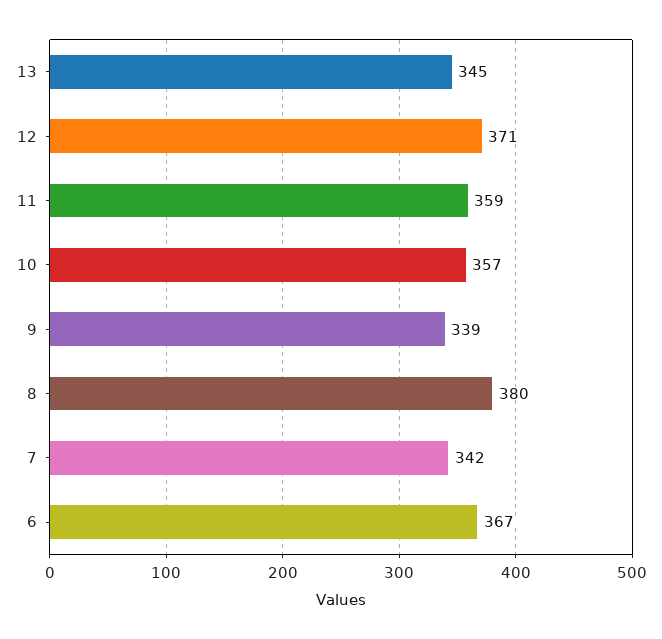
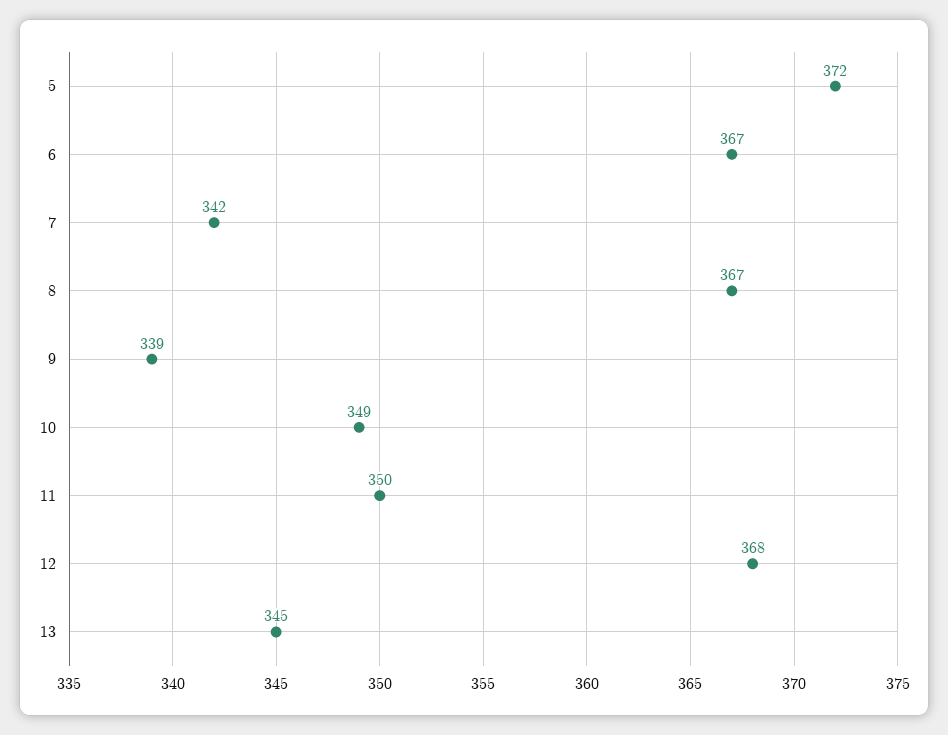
  {
    "13": 345,
-   "12": 371,
+   "12": 368,
-   "11": 359,
+   "11": 350,
-   "10": 357,
+   "10": 349,
    "9": 339,
-   "8": 380,
+   "8": 367,
    "7": 342,
-   "6": 367
+   "6": 367,
+   "5": 372
  }

